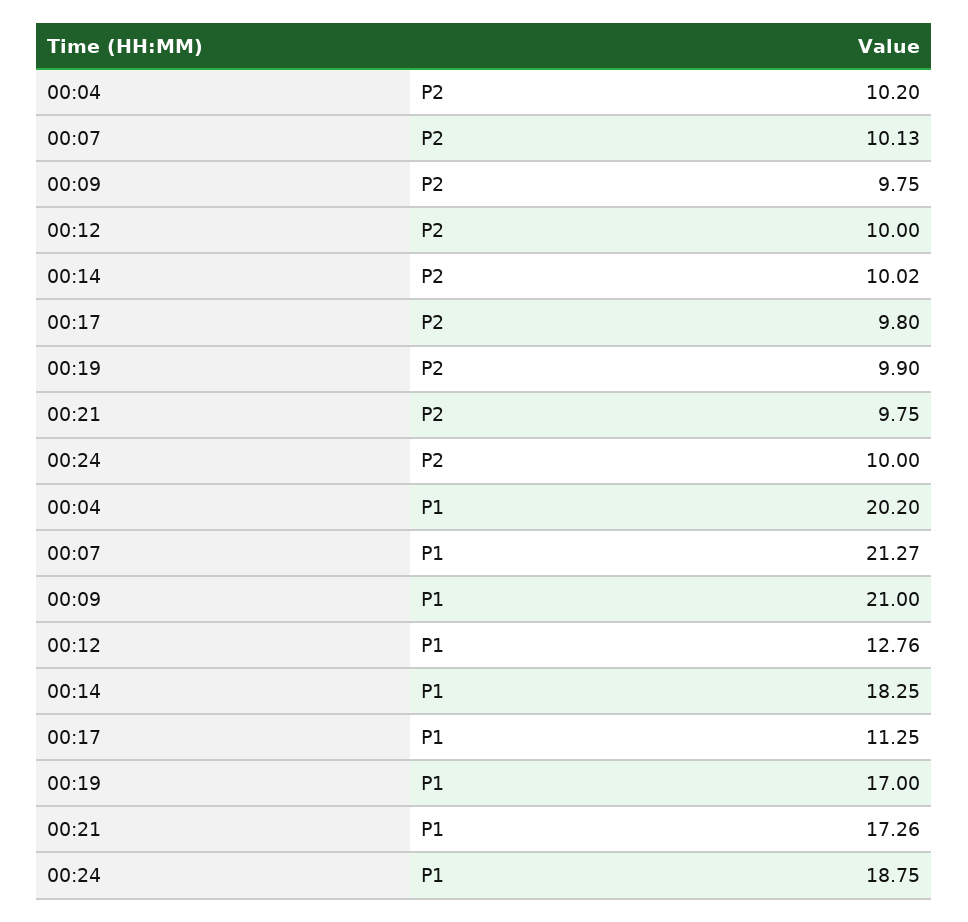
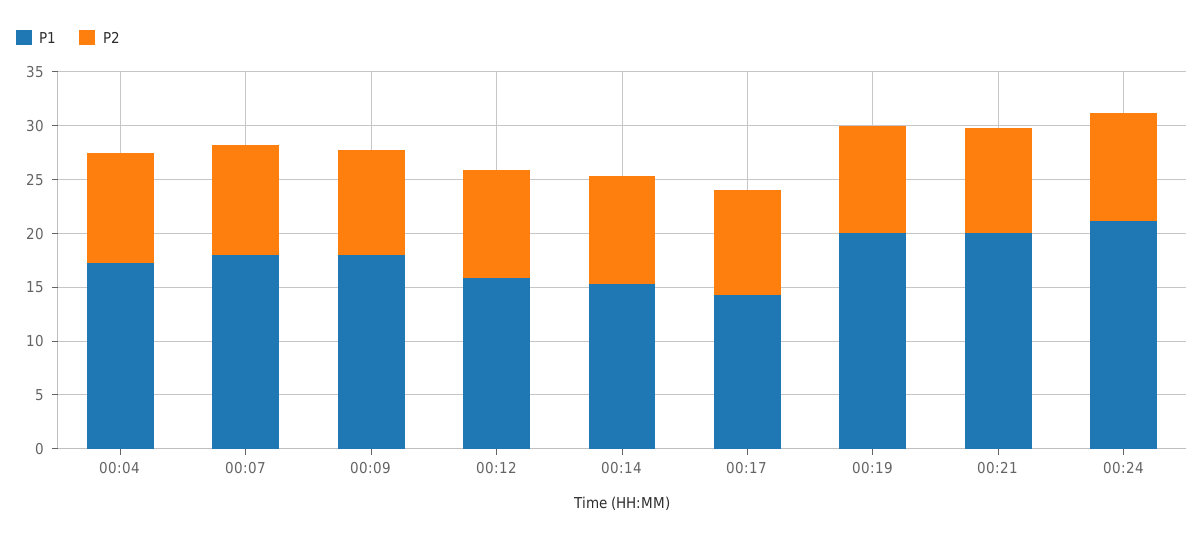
  {
    "P2": {
      "00:04": 10.2,
      "00:07": 10.13,
      "00:09": 9.75,
      "00:12": 10,
      "00:14": 10.02,
      "00:17": 9.8,
      "00:19": 9.9,
      "00:21": 9.75,
      "00:24": 10
    },
    "P1": {
-     "00:04": 20.2,
+     "00:04": 17,
-     "00:07": 21.27,
+     "00:07": 18,
-     "00:09": 21,
+     "00:09": 18,
-     "00:12": 12.76,
+     "00:12": 16,
-     "00:14": 18.25,
+     "00:14": 15,
-     "00:17": 11.25,
+     "00:17": 14,
-     "00:19": 17,
+     "00:19": 20,
-     "00:21": 17.26,
+     "00:21": 20,
-     "00:24": 18.75
+     "00:24": 21
    }
  }

